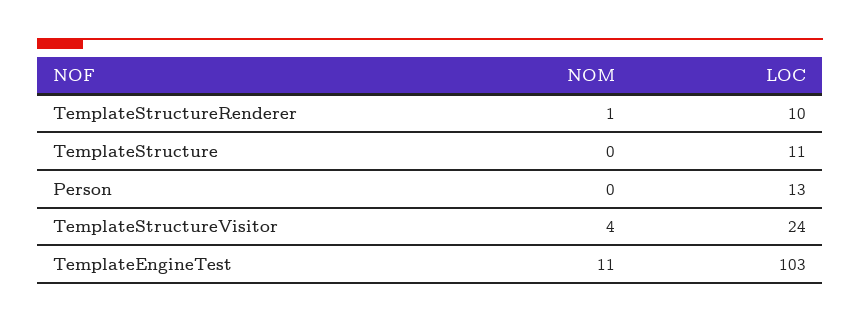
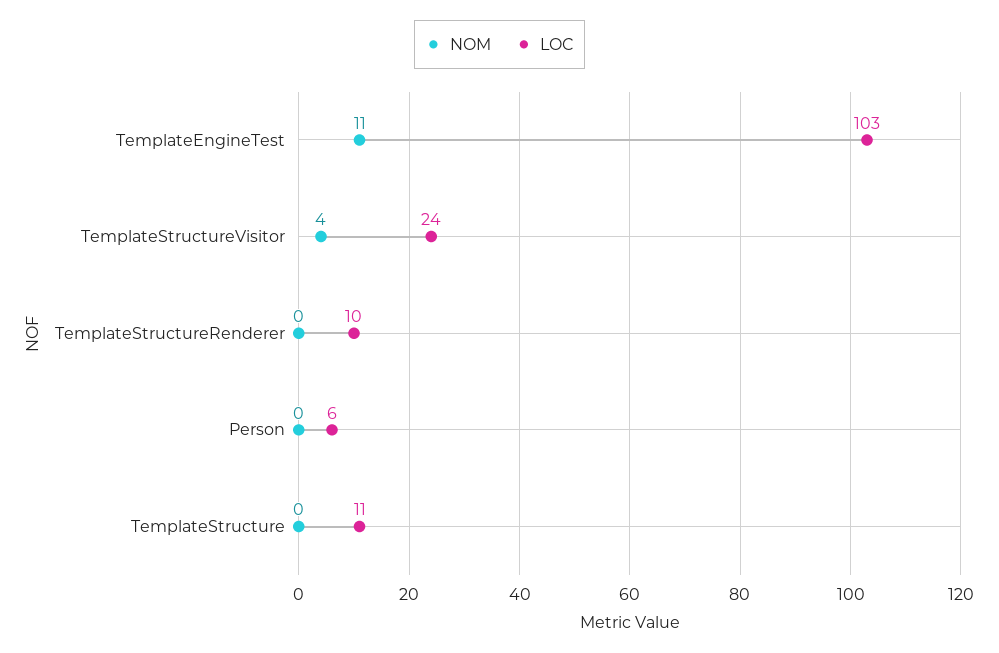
  {
    "NOM": {
-     "TemplateStructureRenderer": 1,
+     "TemplateStructureRenderer": 0,
      "TemplateStructure": 0,
      "Person": 0,
      "TemplateStructureVisitor": 4,
      "TemplateEngineTest": 11
    },
    "LOC": {
      "TemplateStructureRenderer": 10,
      "TemplateStructure": 11,
-     "Person": 13,
+     "Person": 6,
      "TemplateStructureVisitor": 24,
      "TemplateEngineTest": 103
    }
  }

